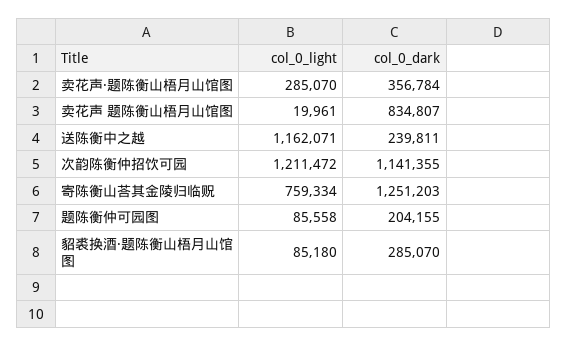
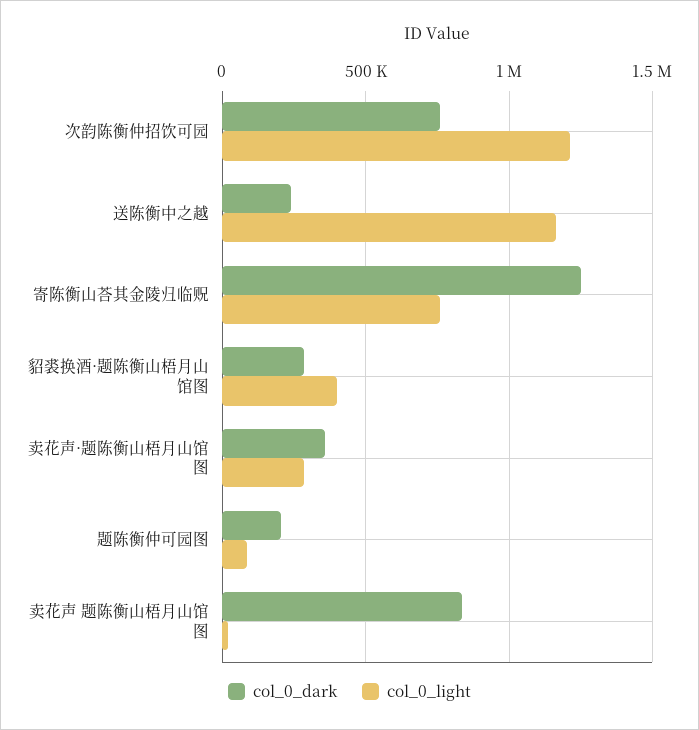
  {
    "col_0_light": {
      "卖花声·题陈衡山梧月山馆图": 285070,
      "卖花声 题陈衡山梧月山馆图": 19961,
      "送陈衡中之越": 1162071,
      "次韵陈衡仲招饮可园": 1211472,
      "寄陈衡山荅其金陵归临贶": 759334,
      "题陈衡仲可园图": 85558,
-     "貂裘换酒·题陈衡山梧月山馆图": 85180
+     "貂裘换酒·题陈衡山梧月山馆图": 400000
    },
    "col_0_dark": {
      "卖花声·题陈衡山梧月山馆图": 356784,
      "卖花声 题陈衡山梧月山馆图": 834807,
      "送陈衡中之越": 239811,
-     "次韵陈衡仲招饮可园": 1141355,
+     "次韵陈衡仲招饮可园": 750000,
      "寄陈衡山荅其金陵归临贶": 1251203,
      "题陈衡仲可园图": 204155,
      "貂裘换酒·题陈衡山梧月山馆图": 285070
    }
  }

